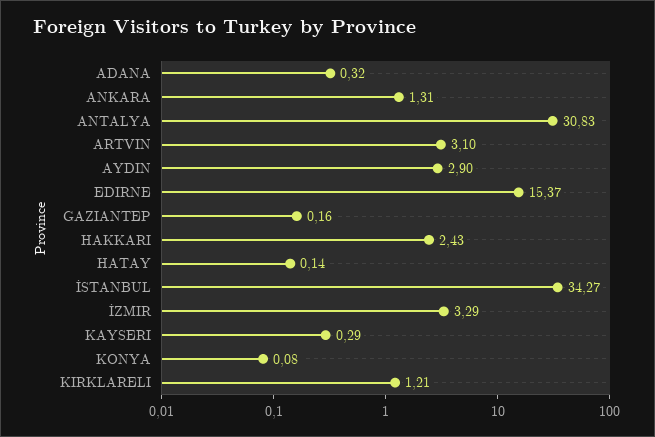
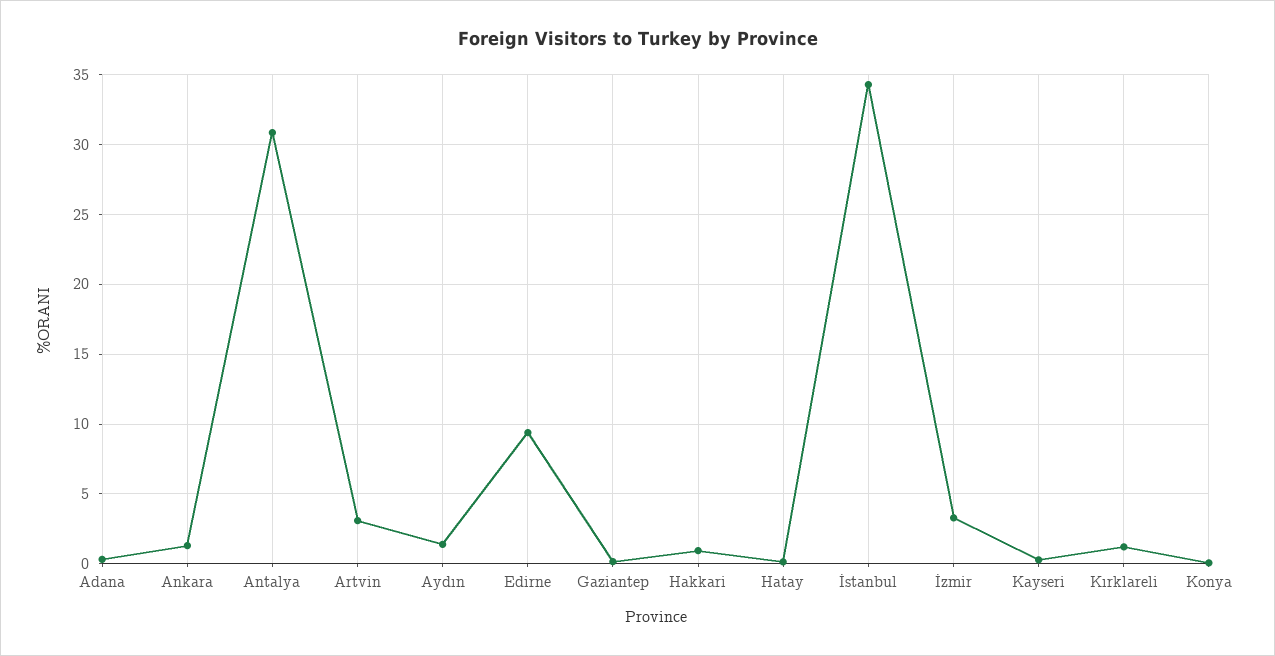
  {
    "ADANA": 0.32,
    "ANKARA": 1.31,
    "ANTALYA": 30.83,
    "ARTVIN": 3.1,
-   "AYDIN": 2.9,
+   "AYDIN": 1.5,
-   "EDIRNE": 15.37,
+   "EDIRNE": 9.5,
    "GAZIANTEP": 0.16,
-   "HAKKARI": 2.43,
+   "HAKKARI": 1,
    "HATAY": 0.14,
    "İSTANBUL": 34.27,
    "İZMIR": 3.29,
    "KAYSERI": 0.29,
    "KONYA": 0.08,
    "KIRKLARELI": 1.21
  }

